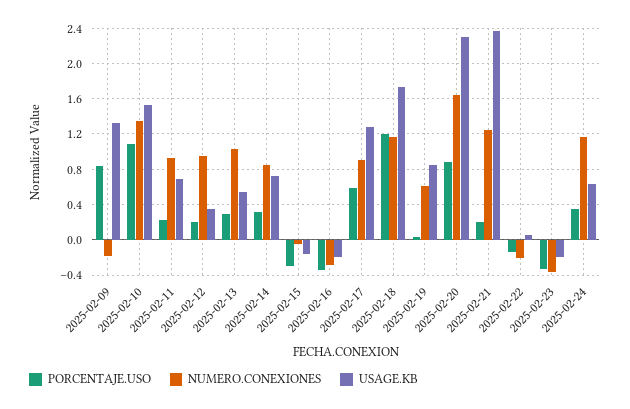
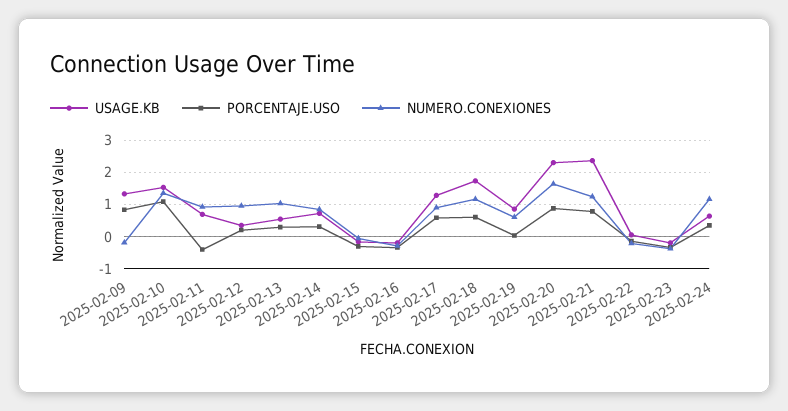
  {
    "PORCENTAJE.USO": {
      "2025-02-09": 0.8,
      "2025-02-10": 1.1,
-     "2025-02-11": 0.2,
+     "2025-02-11": -0.4,
      "2025-02-12": 0.2,
      "2025-02-13": 0.3,
      "2025-02-14": 0.3,
      "2025-02-15": -0.3,
      "2025-02-16": -0.3,
      "2025-02-17": 0.6,
-     "2025-02-18": 1.2,
+     "2025-02-18": 0.6,
      "2025-02-19": 0,
      "2025-02-20": 0.9,
-     "2025-02-21": 0.2,
+     "2025-02-21": 0.8,
      "2025-02-22": -0.1,
      "2025-02-23": -0.3,
      "2025-02-24": 0.3
    },
    "NUMERO.CONEXIONES": {
      "2025-02-09": -0.2,
      "2025-02-10": 1.4,
      "2025-02-11": 0.9,
      "2025-02-12": 1,
      "2025-02-13": 1,
      "2025-02-14": 0.8,
      "2025-02-15": -0.1,
      "2025-02-16": -0.3,
      "2025-02-17": 0.9,
      "2025-02-18": 1.2,
      "2025-02-19": 0.6,
      "2025-02-20": 1.6,
      "2025-02-21": 1.2,
      "2025-02-22": -0.2,
      "2025-02-23": -0.4,
      "2025-02-24": 1.2
    },
    "USAGE.KB": {
      "2025-02-09": 1.3,
      "2025-02-10": 1.5,
      "2025-02-11": 0.7,
      "2025-02-12": 0.4,
      "2025-02-13": 0.5,
      "2025-02-14": 0.7,
      "2025-02-15": -0.2,
      "2025-02-16": -0.2,
      "2025-02-17": 1.3,
      "2025-02-18": 1.7,
      "2025-02-19": 0.9,
      "2025-02-20": 2.3,
      "2025-02-21": 2.4,
      "2025-02-22": 0.1,
      "2025-02-23": -0.2,
      "2025-02-24": 0.6
    }
  }

